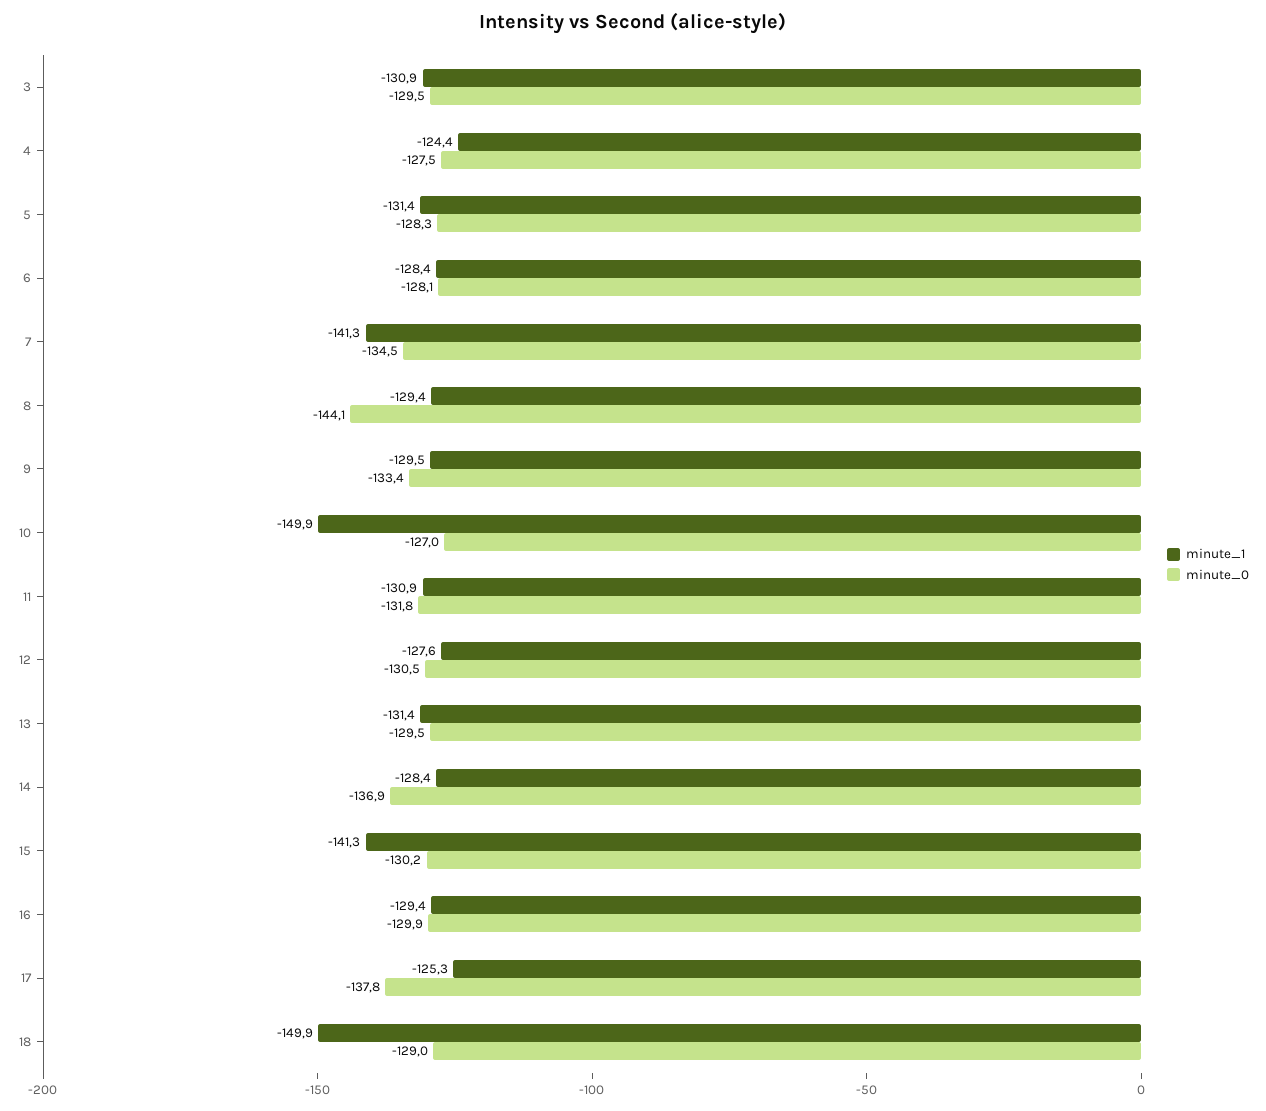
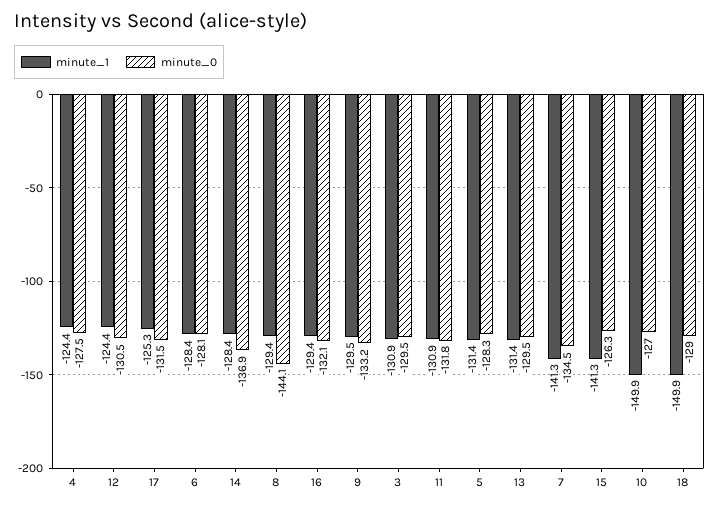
  {
    "minute_1": {
      "3": -130.9,
      "4": -124.4,
      "5": -131.4,
      "6": -128.4,
      "7": -141.3,
      "8": -129.4,
      "9": -129.5,
      "10": -149.9,
      "11": -130.9,
-     "12": -127.6,
+     "12": -124.4,
      "13": -131.4,
      "14": -128.4,
      "15": -141.3,
      "16": -129.4,
      "17": -125.3,
      "18": -149.9
    },
    "minute_0": {
      "3": -129.5,
      "4": -127.5,
      "5": -128.3,
      "6": -128.1,
      "7": -134.5,
      "8": -144.1,
-     "9": -133.4,
+     "9": -133.2,
      "10": -127,
      "11": -131.8,
      "12": -130.5,
      "13": -129.5,
      "14": -136.9,
-     "15": -130.2,
+     "15": -126.3,
-     "16": -129.9,
+     "16": -132.1,
-     "17": -137.8,
+     "17": -131.5,
      "18": -129
    }
  }

